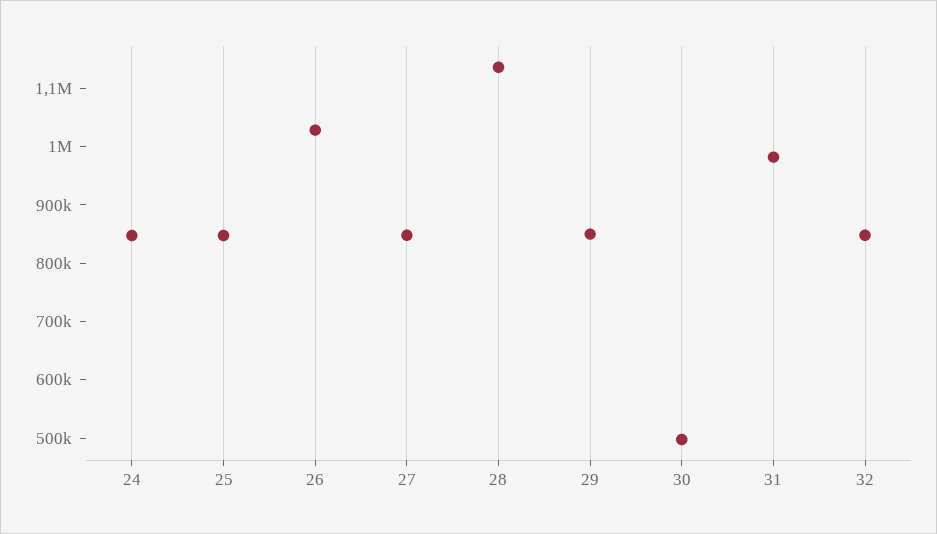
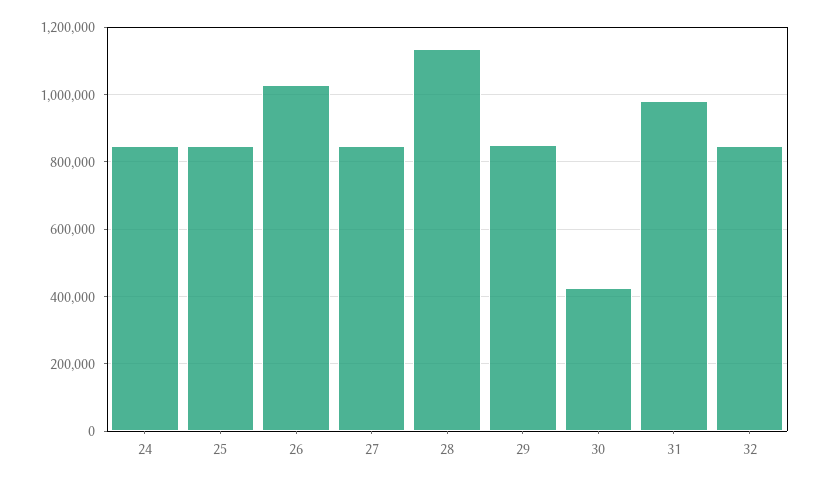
  {
    "24": 840000,
    "25": 840000,
    "26": 1020000,
    "27": 840000,
    "28": 1140000,
    "29": 840000,
-   "30": 500000,
+   "30": 420000,
    "31": 980000,
    "32": 840000
  }

